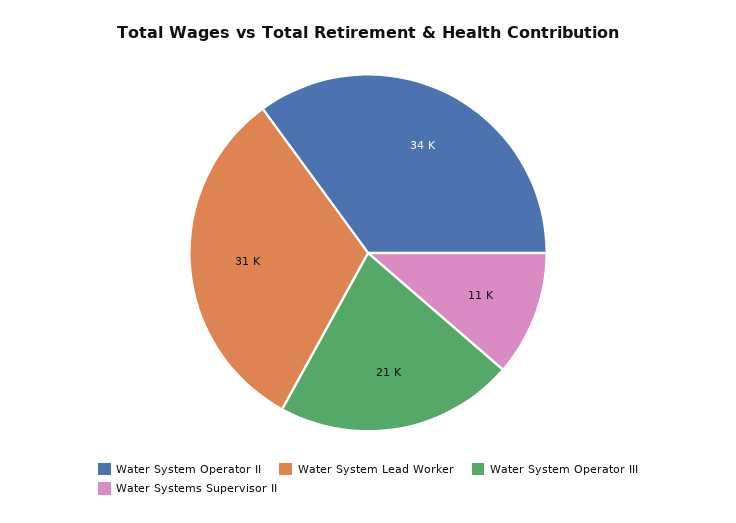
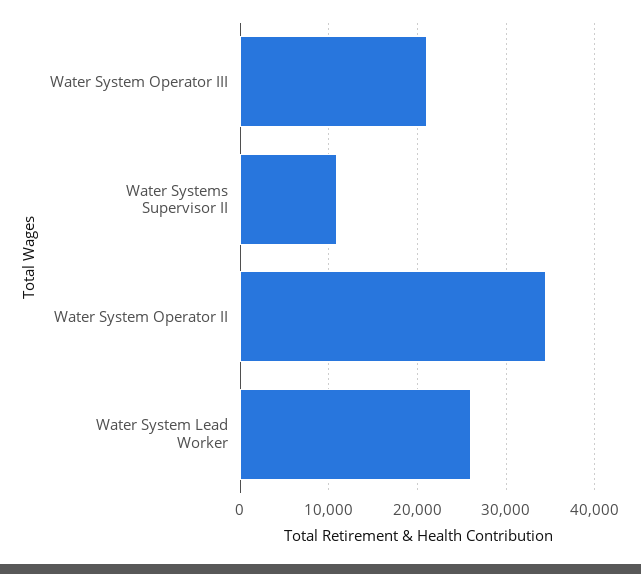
  {
    "Water System Operator II": 34000,
-   "Water System Lead Worker": 31000,
+   "Water System Lead Worker": 26000,
    "Water System Operator III": 21000,
    "Water Systems Supervisor II": 11000
  }

